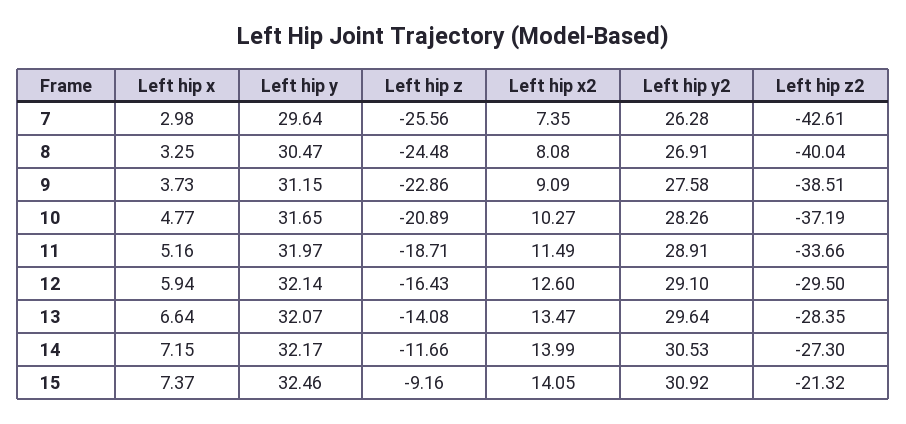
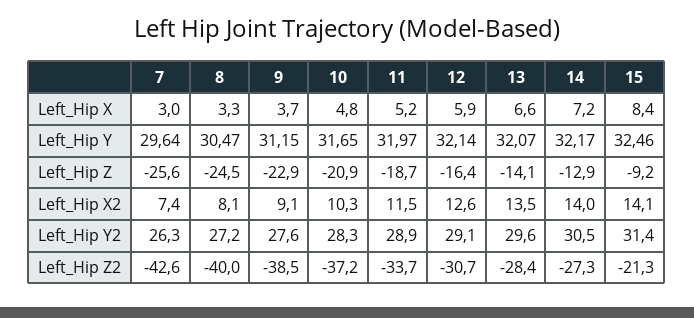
  {
    "Left hip x": {
      "7": 2.98,
      "8": 3.25,
      "9": 3.73,
      "10": 4.77,
      "11": 5.16,
      "12": 5.94,
      "13": 6.64,
      "14": 7.15,
-     "15": 7.37
+     "15": 8.4
    },
    "Left hip y": {
      "7": 29.64,
      "8": 30.47,
      "9": 31.15,
      "10": 31.65,
      "11": 31.97,
      "12": 32.14,
      "13": 32.07,
      "14": 32.17,
      "15": 32.46
    },
    "Left hip z": {
      "7": -25.56,
      "8": -24.48,
      "9": -22.86,
      "10": -20.89,
      "11": -18.71,
      "12": -16.43,
      "13": -14.08,
-     "14": -11.66,
+     "14": -12.9,
      "15": -9.16
    },
    "Left hip x2": {
      "7": 7.35,
      "8": 8.08,
      "9": 9.09,
      "10": 10.27,
      "11": 11.49,
      "12": 12.6,
      "13": 13.47,
      "14": 13.99,
      "15": 14.05
    },
    "Left hip y2": {
      "7": 26.28,
-     "8": 26.91,
+     "8": 27.2,
      "9": 27.58,
      "10": 28.26,
      "11": 28.91,
      "12": 29.1,
      "13": 29.64,
      "14": 30.53,
-     "15": 30.92
+     "15": 31.4
    },
    "Left hip z2": {
      "7": -42.61,
      "8": -40.04,
      "9": -38.51,
      "10": -37.19,
      "11": -33.66,
-     "12": -29.5,
+     "12": -30.7,
      "13": -28.35,
      "14": -27.3,
      "15": -21.32
    }
  }

